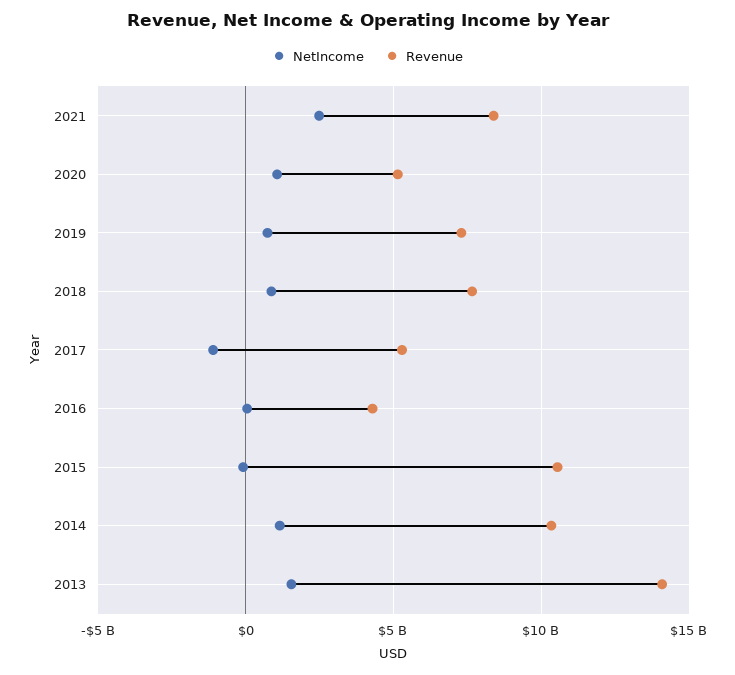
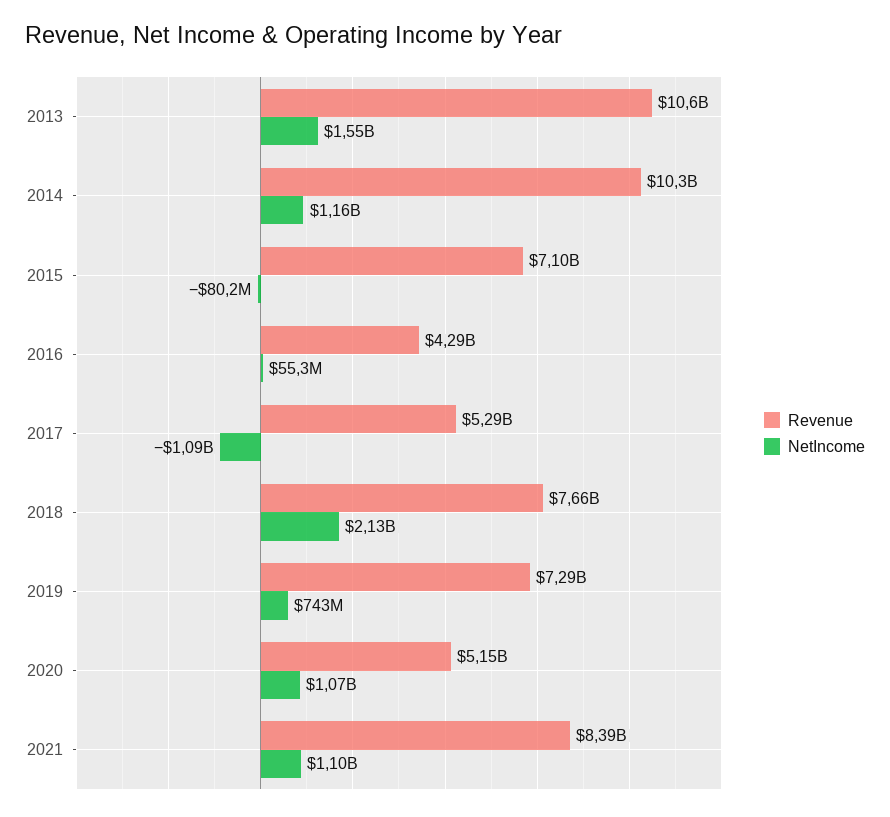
  {
    "NetIncome": {
-     "2021": 2500000000,
+     "2021": 1100000000,
      "2020": 1070000000,
      "2019": 743000000,
-     "2018": 1000000000,
+     "2018": 2130000000,
      "2017": -1090000000,
      "2016": 55300000,
      "2015": -80200000,
      "2014": 1160000000,
      "2013": 1550000000
    },
    "Revenue": {
      "2021": 8390000000,
      "2020": 5150000000,
      "2019": 7290000000,
      "2018": 7660000000,
      "2017": 5290000000,
      "2016": 4290000000,
-     "2015": 10500000000,
+     "2015": 7100000000,
      "2014": 10300000000,
-     "2013": 14000000000
+     "2013": 10600000000
    }
  }

